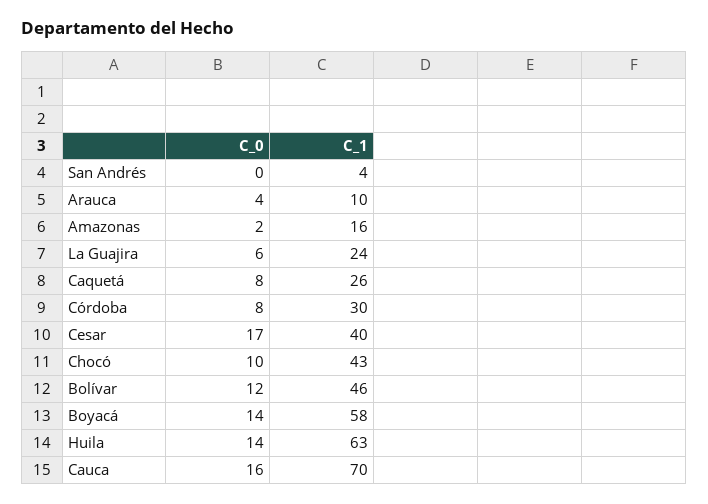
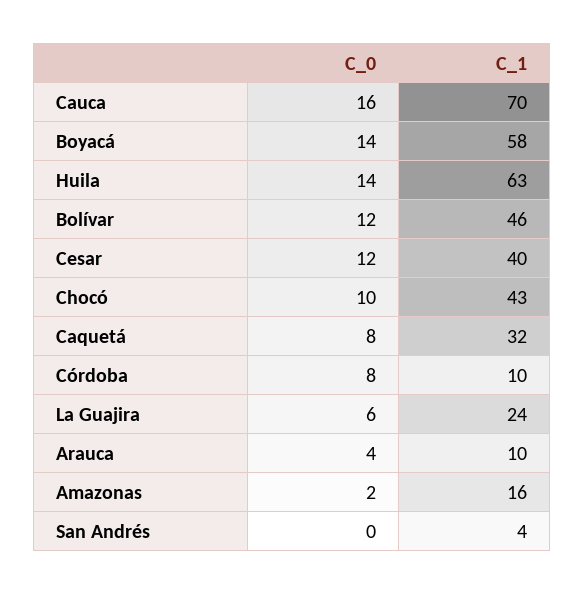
  {
    "C_0": {
      "San Andrés": 0,
      "Arauca": 4,
      "Amazonas": 2,
      "La Guajira": 6,
      "Caquetá": 8,
      "Córdoba": 8,
-     "Cesar": 17,
+     "Cesar": 12,
      "Chocó": 10,
      "Bolívar": 12,
      "Boyacá": 14,
      "Huila": 14,
      "Cauca": 16
    },
    "C_1": {
      "San Andrés": 4,
      "Arauca": 10,
      "Amazonas": 16,
      "La Guajira": 24,
-     "Caquetá": 26,
+     "Caquetá": 32,
-     "Córdoba": 30,
+     "Córdoba": 10,
      "Cesar": 40,
      "Chocó": 43,
      "Bolívar": 46,
      "Boyacá": 58,
      "Huila": 63,
      "Cauca": 70
    }
  }

